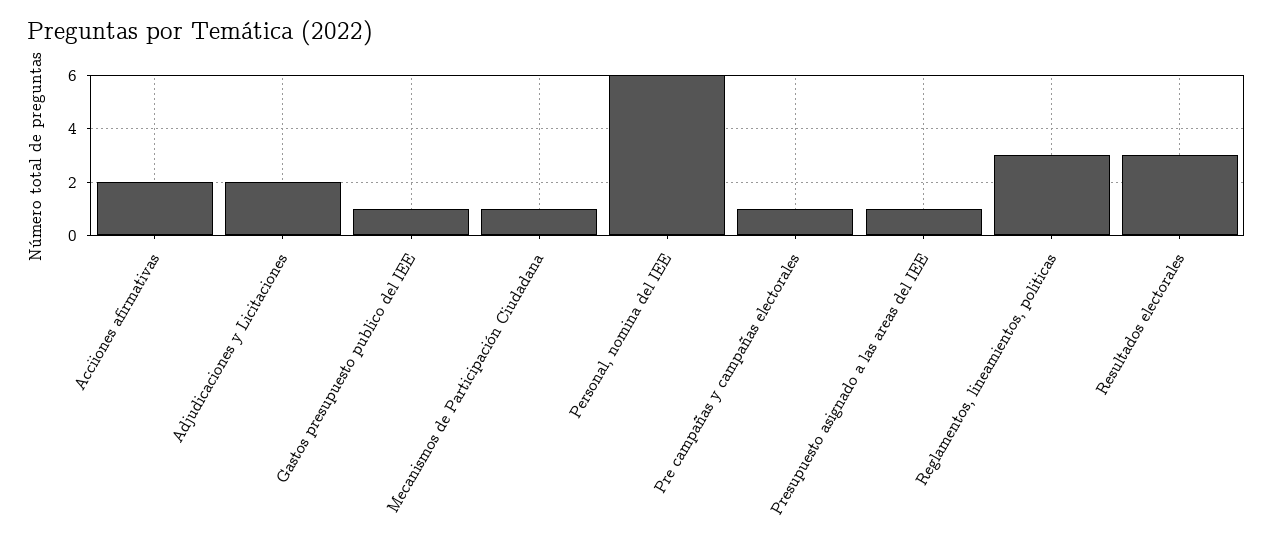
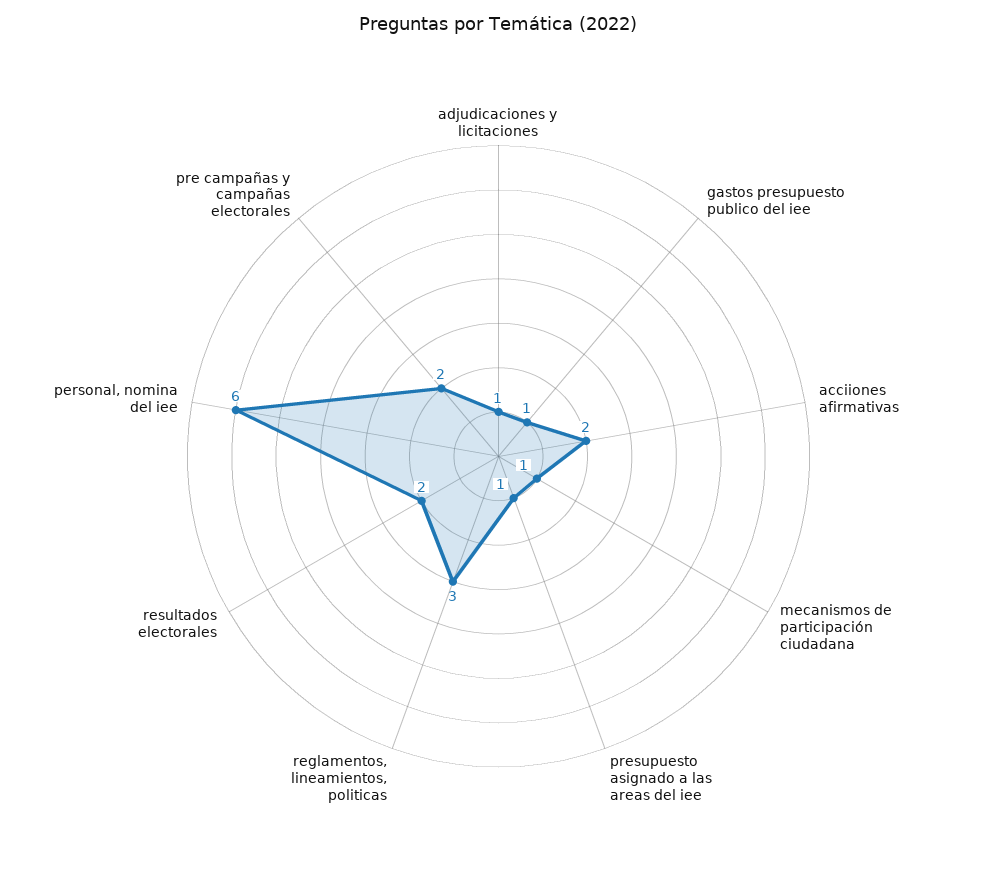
  {
    "Acciiones afirmativas": 2,
-   "Adjudicaciones y Licitaciones": 2,
+   "Adjudicaciones y Licitaciones": 1,
    "Gastos presupuesto publico del IEE": 1,
    "Mecanismos de Participación Ciudadana": 1,
    "Personal, nomina del IEE": 6,
-   "Pre campañas y campañas electorales": 1,
+   "Pre campañas y campañas electorales": 2,
    "Presupuesto asignado a las areas del IEE": 1,
    "Reglamentos, lineamientos, politicas": 3,
-   "Resultados electorales": 3
+   "Resultados electorales": 2
  }

